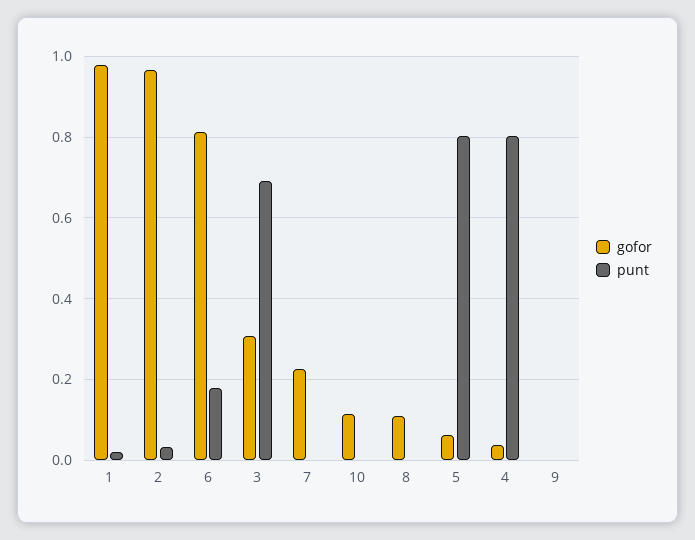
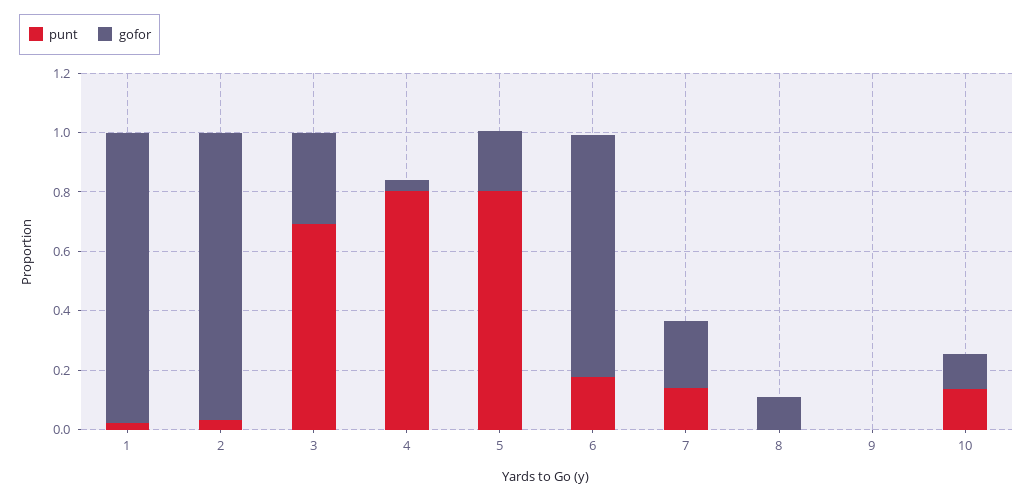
  {
    "gofor": {
      "1": 0.98,
      "2": 0.96,
      "6": 0.82,
      "3": 0.3,
      "7": 0.22,
      "10": 0.12,
      "8": 0.12,
-     "5": 0.06,
+     "5": 0.2,
      "4": 0.04,
      "9": 0
    },
    "punt": {
      "1": 0.02,
      "2": 0.04,
      "6": 0.18,
      "3": 0.7,
-     "7": 0,
+     "7": 0.15,
-     "10": 0,
+     "10": 0.15,
      "8": 0,
      "5": 0.8,
      "4": 0.8,
      "9": 0
    }
  }

